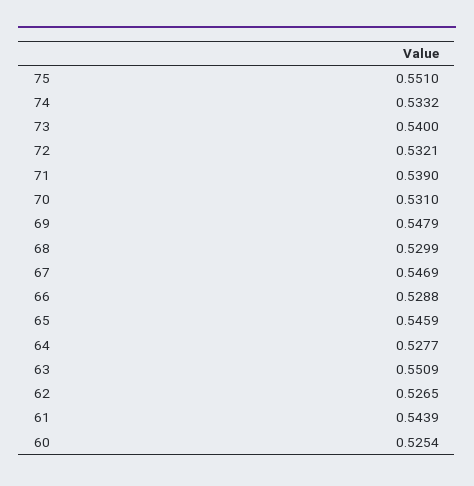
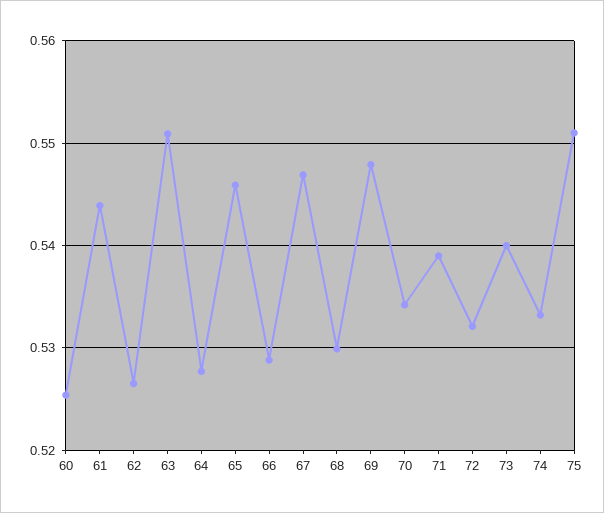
  {
    "75": 0.551,
    "74": 0.5332,
    "73": 0.54,
    "72": 0.5321,
    "71": 0.539,
-   "70": 0.531,
+   "70": 0.534,
    "69": 0.5479,
    "68": 0.5299,
    "67": 0.5469,
    "66": 0.5288,
    "65": 0.5459,
    "64": 0.5277,
    "63": 0.5509,
    "62": 0.5265,
    "61": 0.5439,
    "60": 0.5254
  }

